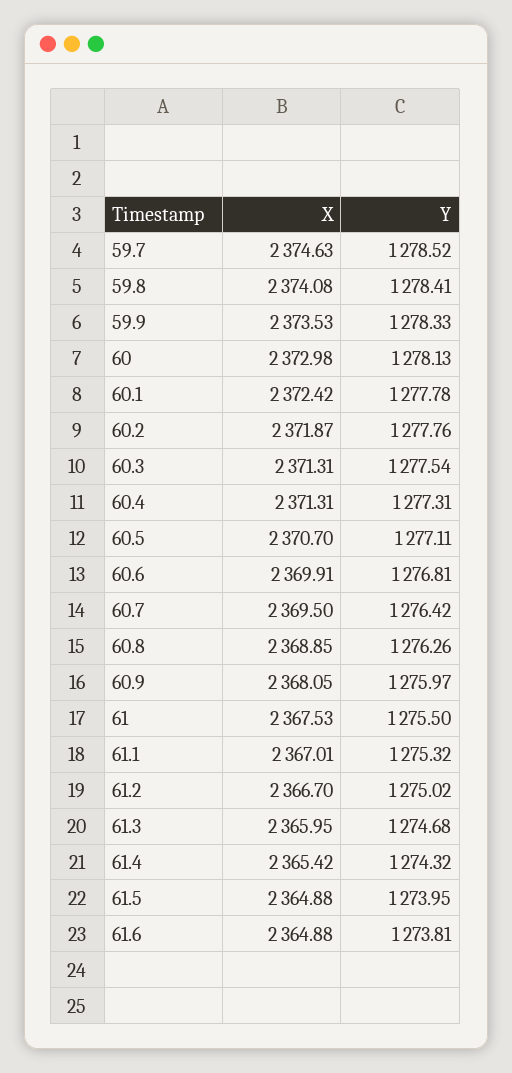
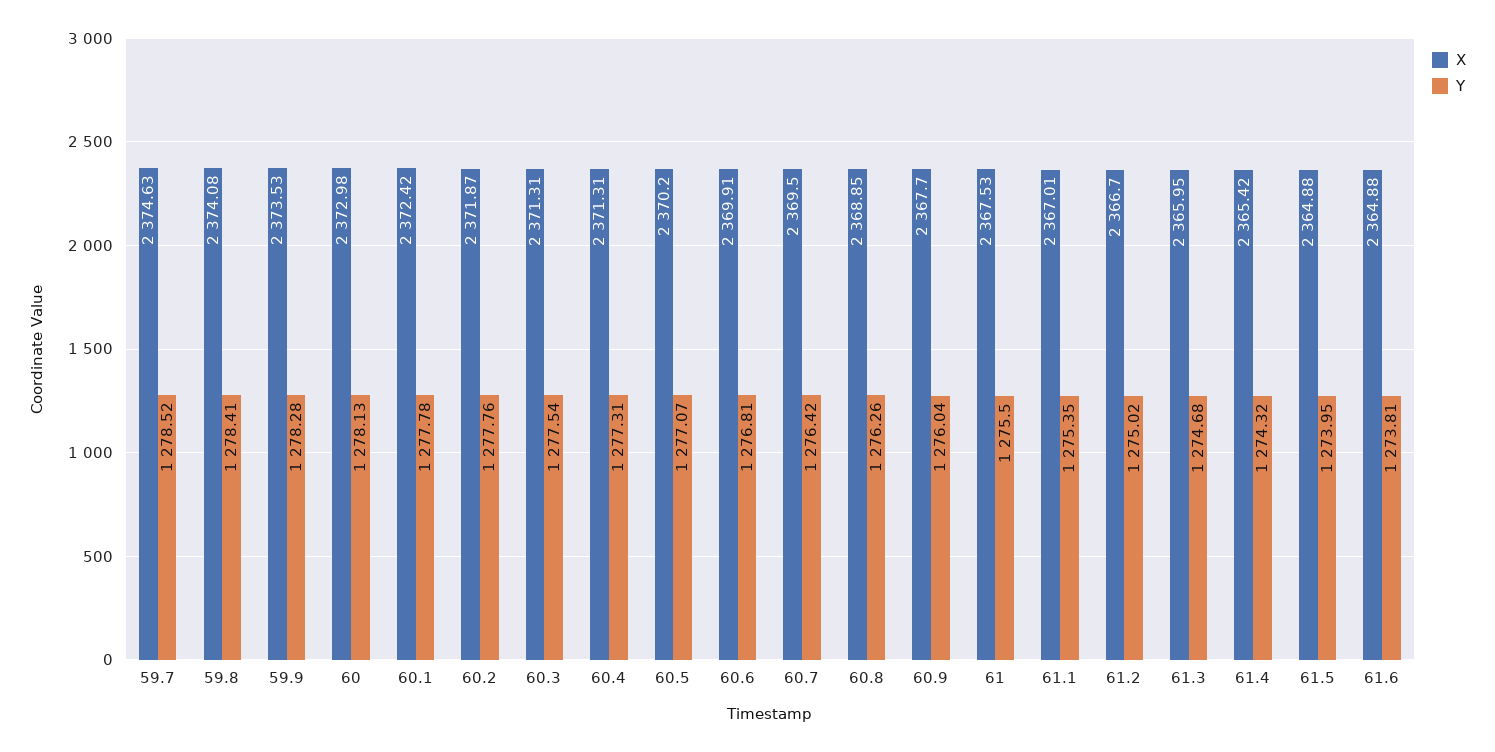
  {
    "X": {
      "59.7": 2374.63,
      "59.8": 2374.08,
      "59.9": 2373.53,
      "60": 2372.98,
      "60.1": 2372.42,
      "60.2": 2371.87,
      "60.3": 2371.31,
      "60.4": 2371.31,
-     "60.5": 2370.7,
+     "60.5": 2370.2,
      "60.6": 2369.91,
      "60.7": 2369.5,
      "60.8": 2368.85,
-     "60.9": 2368.05,
+     "60.9": 2367.7,
      "61": 2367.53,
      "61.1": 2367.01,
      "61.2": 2366.7,
      "61.3": 2365.95,
      "61.4": 2365.42,
      "61.5": 2364.88,
      "61.6": 2364.88
    },
    "Y": {
      "59.7": 1278.52,
      "59.8": 1278.41,
-     "59.9": 1278.33,
+     "59.9": 1278.28,
      "60": 1278.13,
      "60.1": 1277.78,
      "60.2": 1277.76,
      "60.3": 1277.54,
      "60.4": 1277.31,
-     "60.5": 1277.11,
+     "60.5": 1277.07,
      "60.6": 1276.81,
      "60.7": 1276.42,
      "60.8": 1276.26,
-     "60.9": 1275.97,
+     "60.9": 1276.04,
      "61": 1275.5,
-     "61.1": 1275.32,
+     "61.1": 1275.35,
      "61.2": 1275.02,
      "61.3": 1274.68,
      "61.4": 1274.32,
      "61.5": 1273.95,
      "61.6": 1273.81
    }
  }

